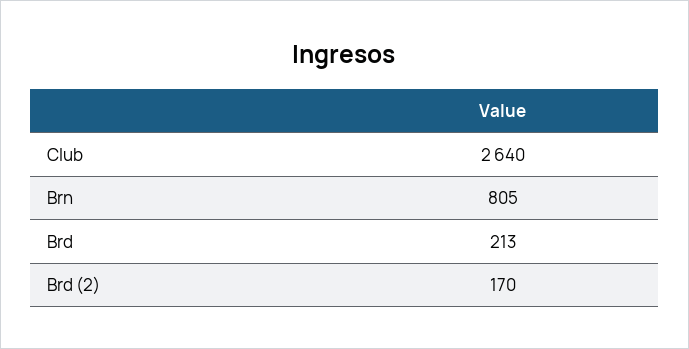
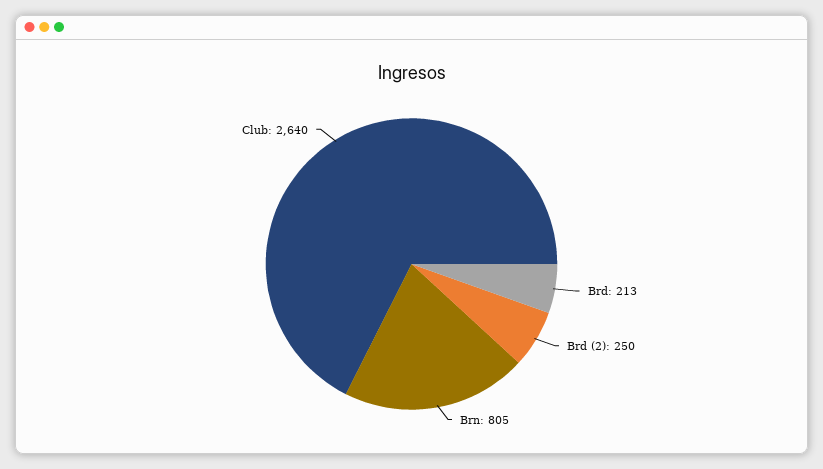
  {
    "Club": 2640,
    "Brn": 805,
    "Brd": 213,
-   "Brd (2)": 170
+   "Brd (2)": 250
  }

